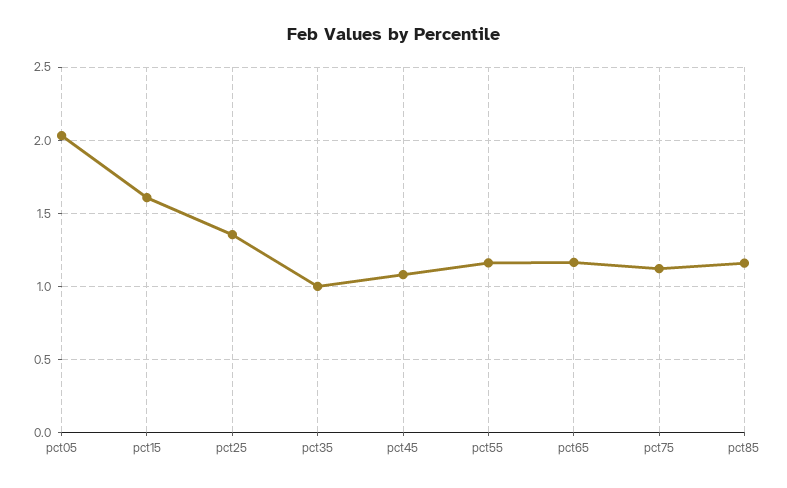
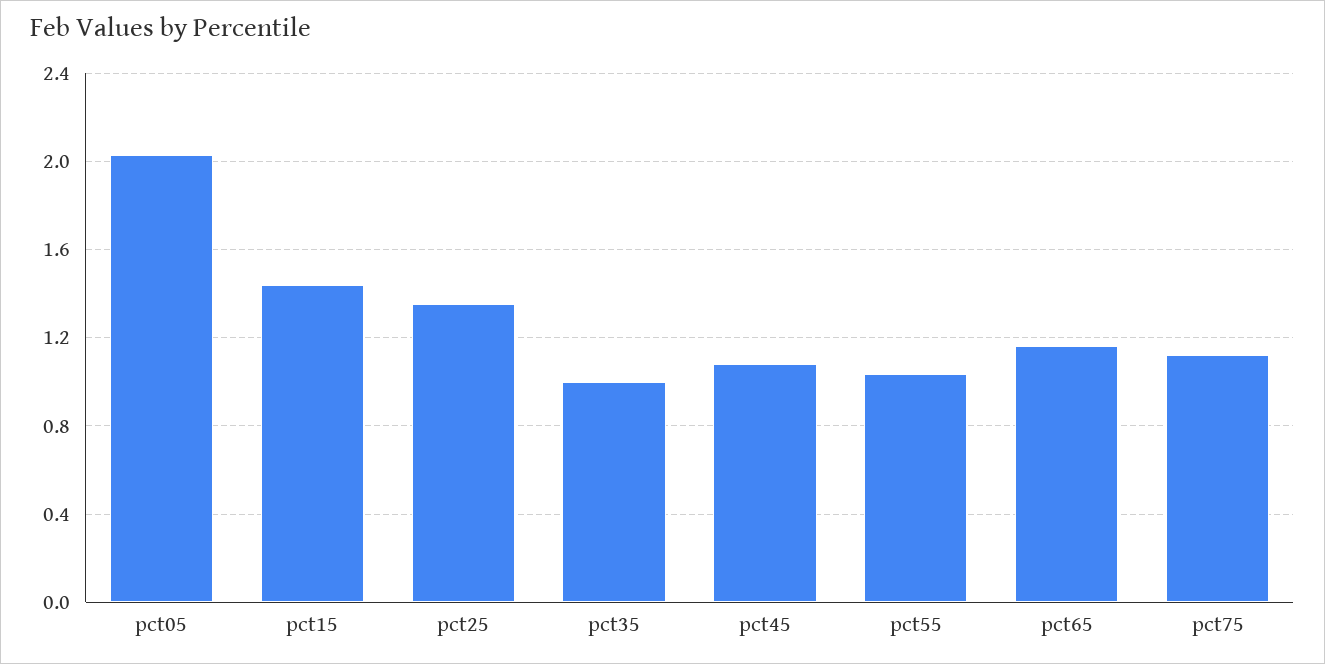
  {
    "pct05": 2.05,
-   "pct15": 1.6,
+   "pct15": 1.45,
    "pct25": 1.35,
    "pct35": 1,
    "pct45": 1.1,
-   "pct55": 1.15,
+   "pct55": 1.05,
    "pct65": 1.15,
-   "pct75": 1.1,
+   "pct75": 1.1
-   "pct85": 1.15
  }

